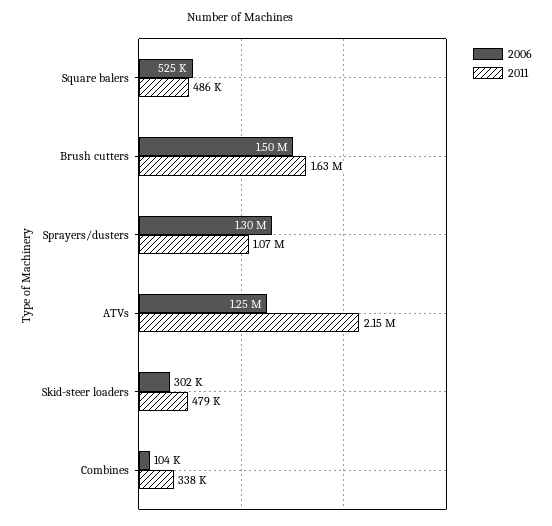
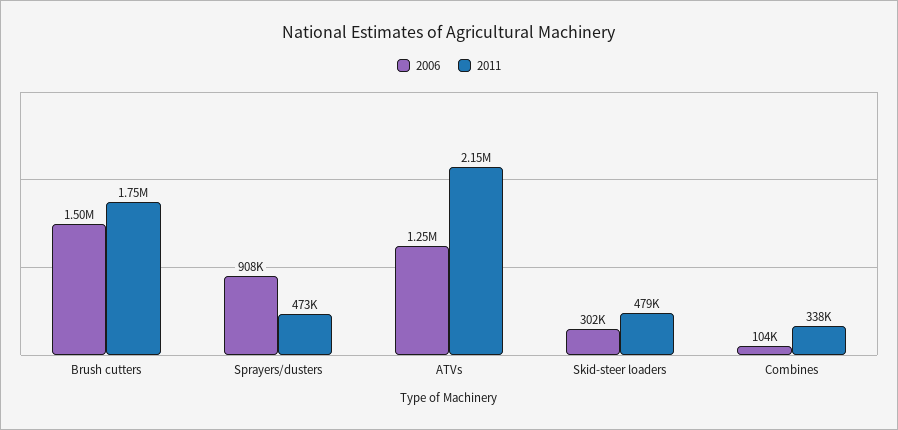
  {
    "2006": {
-     "Square balers": 525000,
      "Brush cutters": 1500000,
-     "Sprayers/dusters": 1300000,
+     "Sprayers/dusters": 908000,
      "ATVs": 1250000,
      "Skid-steer loaders": 302000,
      "Combines": 104000
    },
    "2011": {
-     "Square balers": 486000,
-     "Brush cutters": 1630000,
+     "Brush cutters": 1750000,
-     "Sprayers/dusters": 1070000,
+     "Sprayers/dusters": 473000,
      "ATVs": 2150000,
      "Skid-steer loaders": 479000,
      "Combines": 338000
    }
  }

